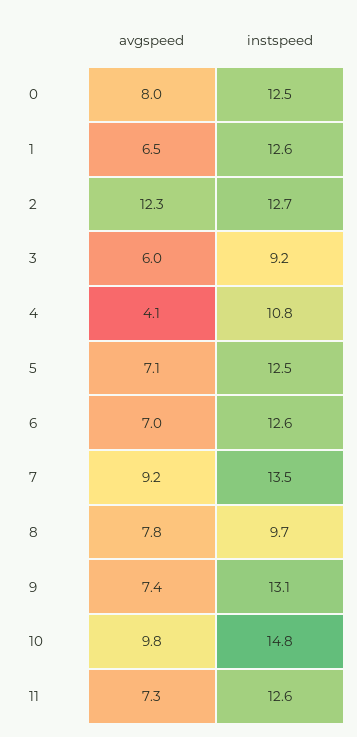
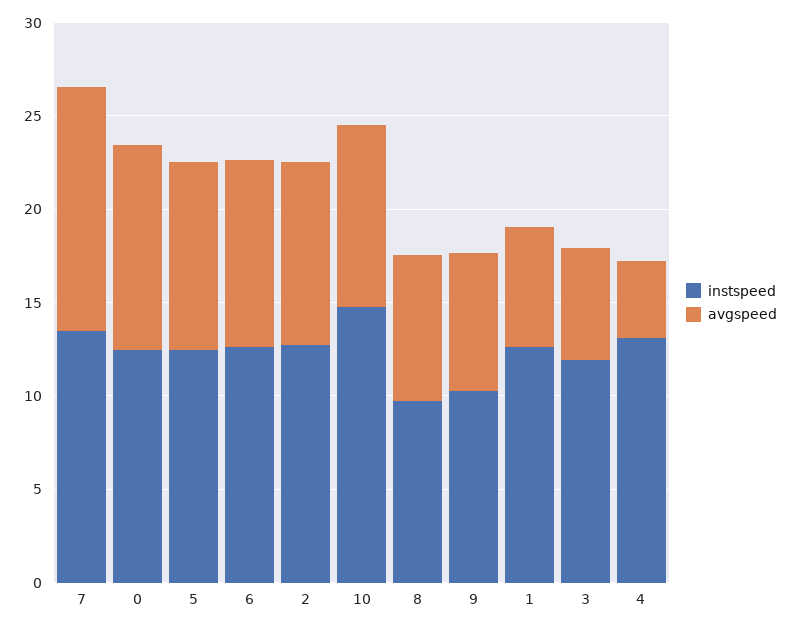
  {
    "avgspeed": {
-     "0": 8,
+     "0": 11,
      "1": 6.5,
-     "2": 12.3,
+     "2": 10,
      "3": 6,
      "4": 4.1,
-     "5": 7.1,
+     "5": 10,
-     "6": 7,
+     "6": 10,
-     "7": 9.2,
+     "7": 13,
      "8": 7.8,
      "9": 7.4,
-     "10": 9.8,
+     "10": 9.8
-     "11": 7.3
    },
    "instspeed": {
      "0": 12.5,
      "1": 12.6,
      "2": 12.7,
-     "3": 9.2,
+     "3": 12,
-     "4": 10.8,
+     "4": 13,
      "5": 12.5,
      "6": 12.6,
      "7": 13.5,
      "8": 9.7,
-     "9": 13.1,
+     "9": 10,
-     "10": 14.8,
+     "10": 14.8
-     "11": 12.6
    }
  }

